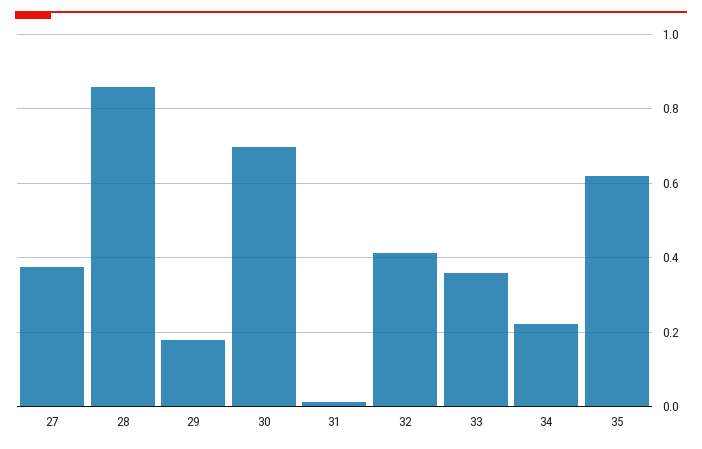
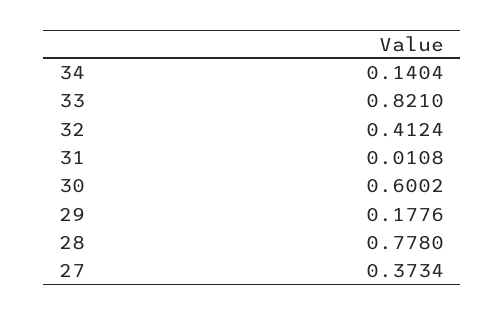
  {
    "27": 0.3734,
-   "28": 0.86,
+   "28": 0.778,
    "29": 0.1776,
-   "30": 0.7,
+   "30": 0.6002,
    "31": 0.0108,
    "32": 0.4124,
-   "33": 0.36,
+   "33": 0.821,
-   "34": 0.22,
+   "34": 0.1404
-   "35": 0.62
  }

